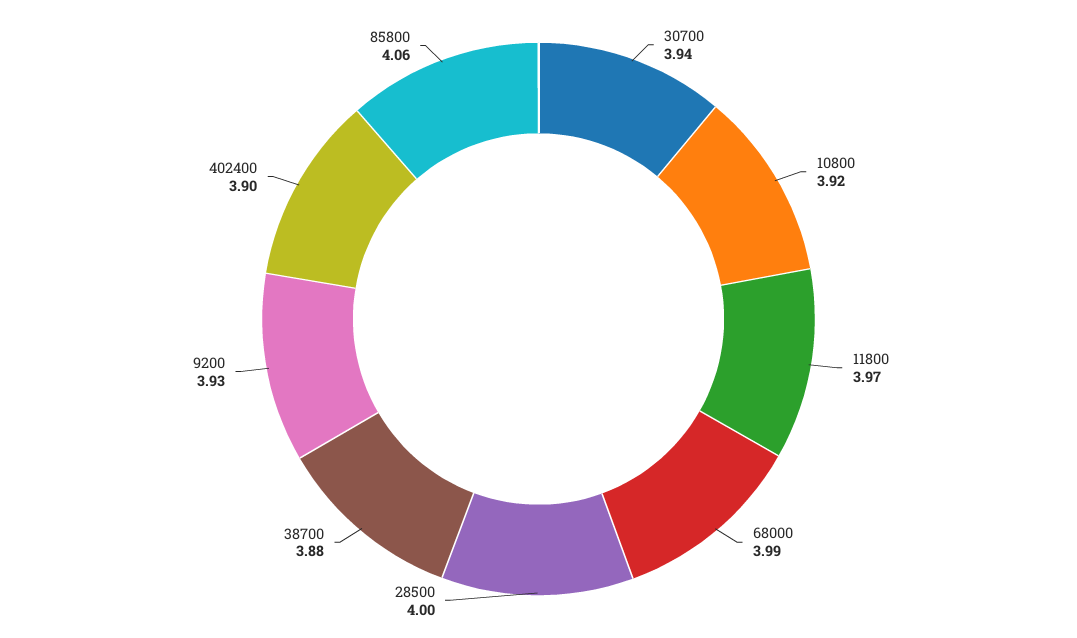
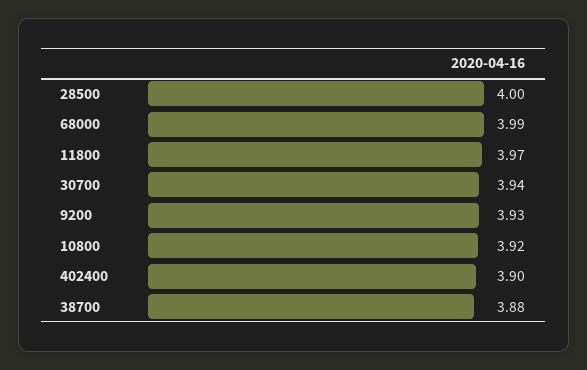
  {
    "30700": 3.94,
    "10800": 3.92,
    "11800": 3.97,
    "68000": 3.99,
    "28500": 4,
    "38700": 3.88,
    "9200": 3.93,
-   "402400": 3.9,
+   "402400": 3.9
-   "85800": 4.06
  }

